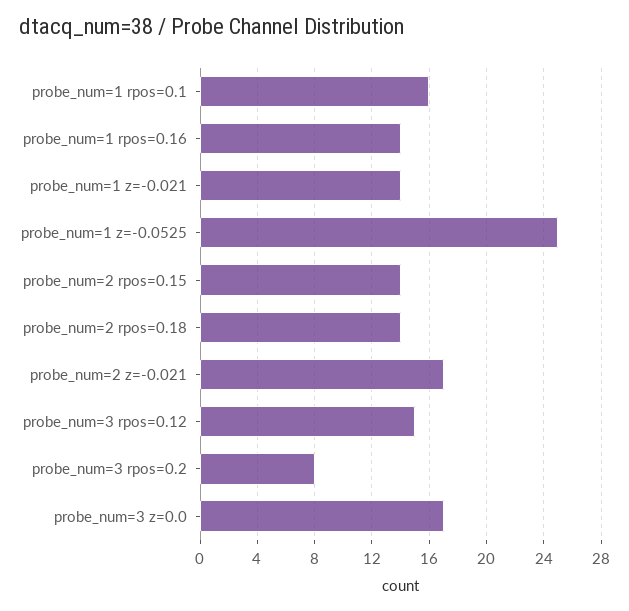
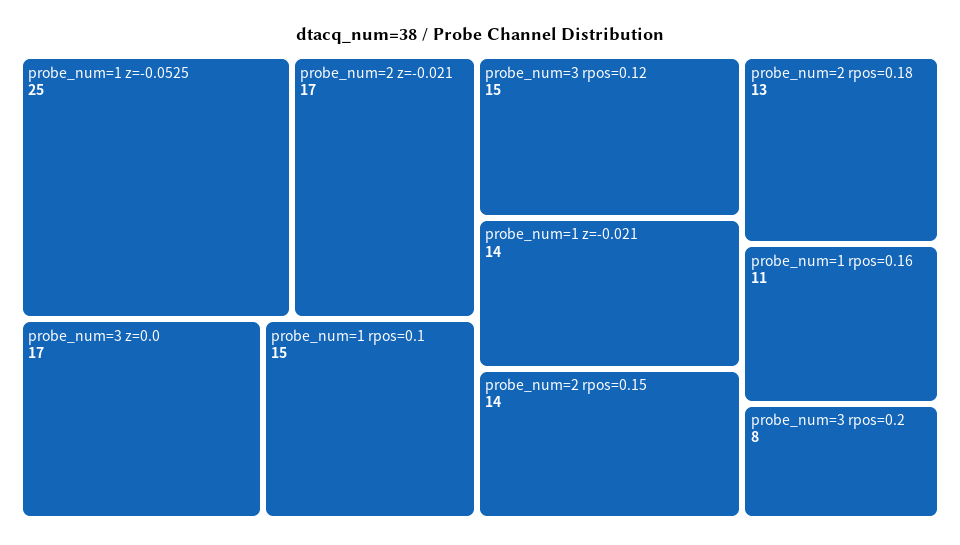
  {
-   "probe_num=1 rpos=0.1": 16,
+   "probe_num=1 rpos=0.1": 15,
-   "probe_num=1 rpos=0.16": 14,
+   "probe_num=1 rpos=0.16": 11,
    "probe_num=1 z=-0.021": 14,
    "probe_num=1 z=-0.0525": 25,
    "probe_num=2 rpos=0.15": 14,
-   "probe_num=2 rpos=0.18": 14,
+   "probe_num=2 rpos=0.18": 13,
    "probe_num=2 z=-0.021": 17,
    "probe_num=3 rpos=0.12": 15,
    "probe_num=3 rpos=0.2": 8,
    "probe_num=3 z=0.0": 17
  }

